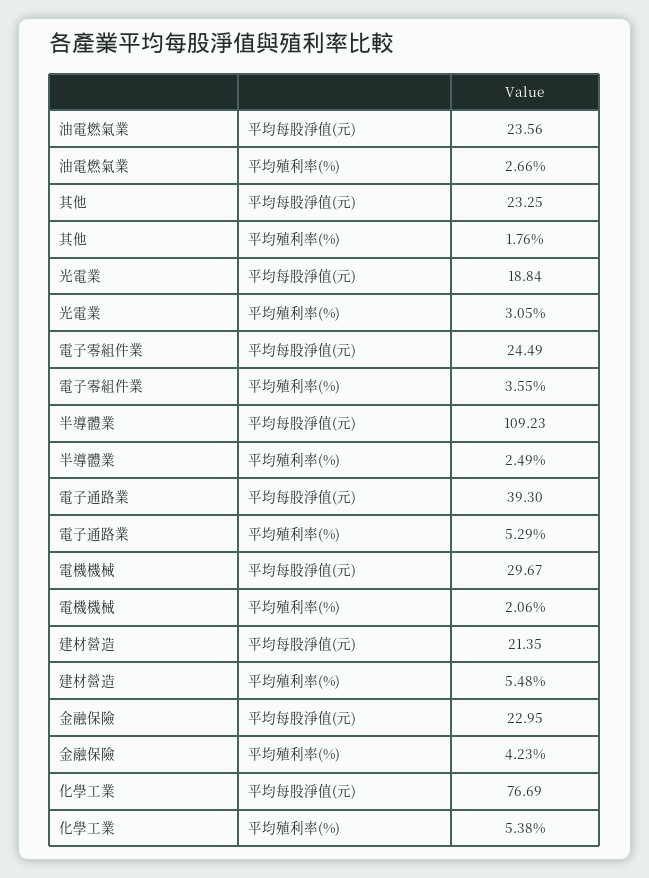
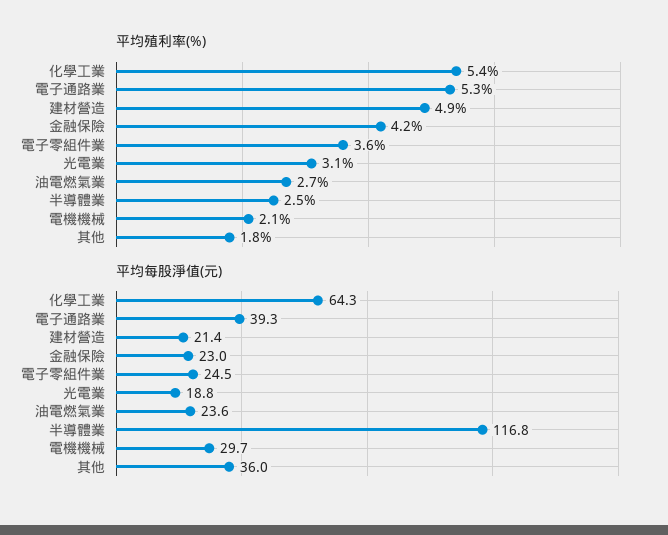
  {
    "平均每股淨值(元)": {
      "油電燃氣業": 23.56,
-     "其他": 23.25,
+     "其他": 36,
      "光電業": 18.84,
      "電子零組件業": 24.49,
-     "半導體業": 109.23,
+     "半導體業": 116.8,
      "電子通路業": 39.3,
      "電機機械": 29.67,
      "建材營造": 21.35,
      "金融保險": 22.95,
-     "化學工業": 76.69
+     "化學工業": 64.3
    },
    "平均殖利率(%)": {
      "油電燃氣業": 2.66,
      "其他": 1.76,
      "光電業": 3.05,
      "電子零組件業": 3.55,
      "半導體業": 2.49,
      "電子通路業": 5.29,
      "電機機械": 2.06,
-     "建材營造": 5.48,
+     "建材營造": 4.9,
      "金融保險": 4.23,
      "化學工業": 5.38
    }
  }

